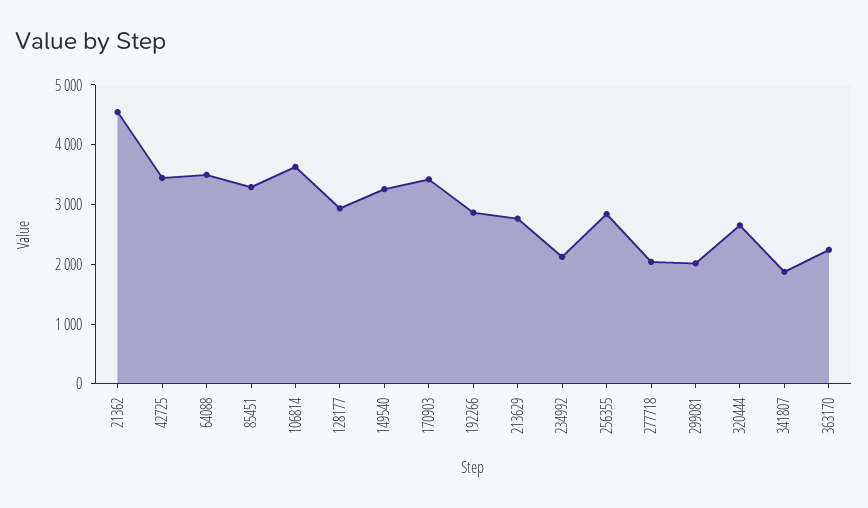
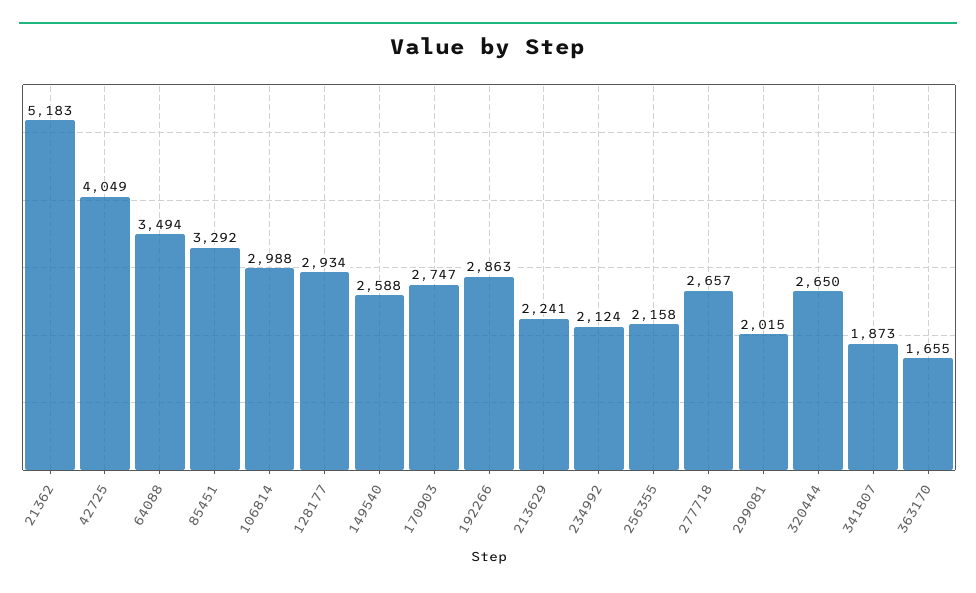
  {
-   "21362": 4600,
+   "21362": 5183,
-   "42725": 3400,
+   "42725": 4049,
    "64088": 3494,
    "85451": 3292,
-   "106814": 3600,
+   "106814": 2988,
    "128177": 2934,
-   "149540": 3200,
+   "149540": 2588,
-   "170903": 3400,
+   "170903": 2747,
    "192266": 2863,
-   "213629": 2800,
+   "213629": 2241,
    "234992": 2124,
-   "256355": 2800,
+   "256355": 2158,
-   "277718": 2000,
+   "277718": 2657,
    "299081": 2015,
    "320444": 2650,
    "341807": 1873,
-   "363170": 2200
+   "363170": 1655
  }

